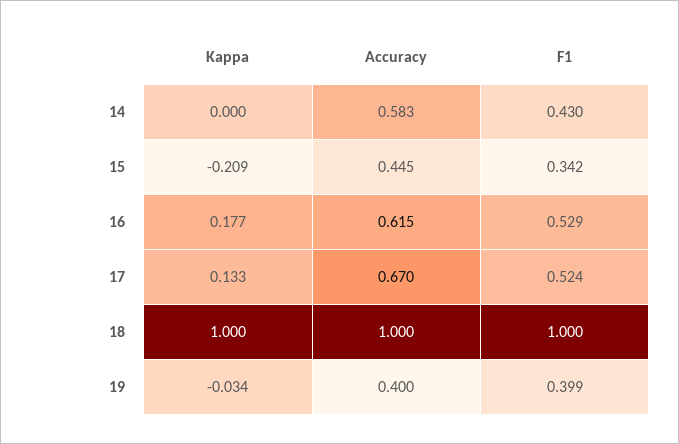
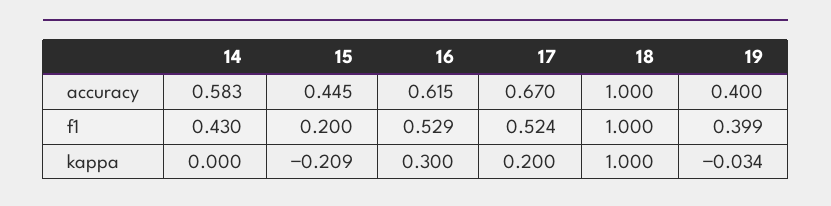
  {
    "Kappa": {
      "14": 0,
      "15": -0.209,
-     "16": 0.177,
+     "16": 0.3,
-     "17": 0.133,
+     "17": 0.2,
      "18": 1,
      "19": -0.034
    },
    "Accuracy": {
      "14": 0.583,
      "15": 0.445,
      "16": 0.615,
      "17": 0.67,
      "18": 1,
      "19": 0.4
    },
    "F1": {
      "14": 0.43,
-     "15": 0.342,
+     "15": 0.2,
      "16": 0.529,
      "17": 0.524,
      "18": 1,
      "19": 0.399
    }
  }

